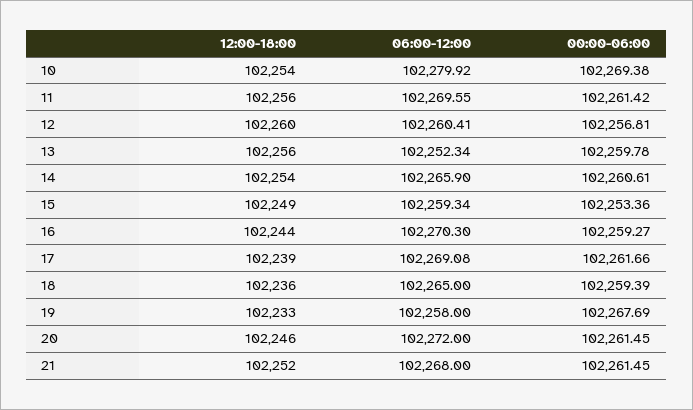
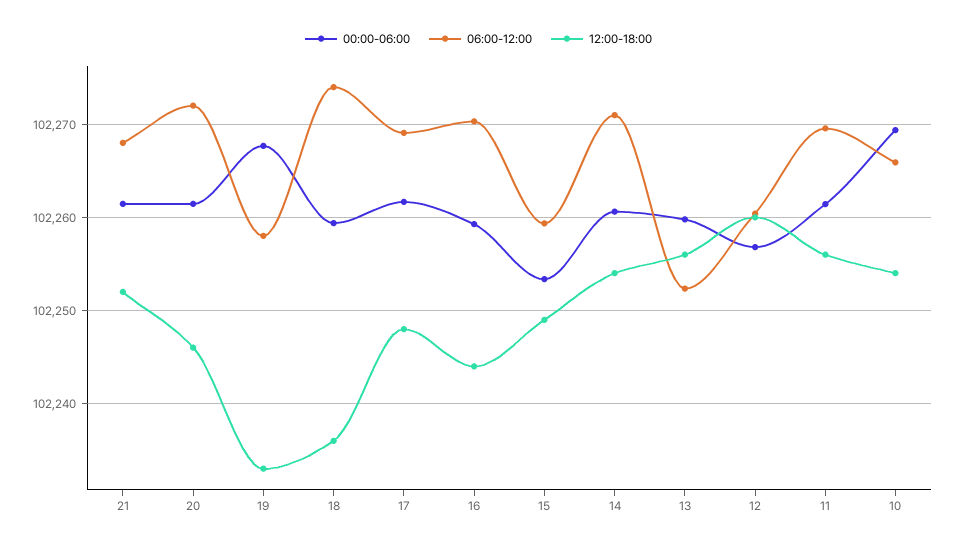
  {
    "12:00-18:00": {
      "10": 102254,
      "11": 102256,
      "12": 102260,
      "13": 102256,
      "14": 102254,
      "15": 102249,
      "16": 102244,
-     "17": 102239,
+     "17": 102248,
      "18": 102236,
      "19": 102233,
      "20": 102246,
      "21": 102252
    },
    "06:00-12:00": {
-     "10": 102279.92,
+     "10": 102266,
      "11": 102269.55,
      "12": 102260.41,
      "13": 102252.34,
-     "14": 102265.9,
+     "14": 102271,
      "15": 102259.34,
      "16": 102270.3,
      "17": 102269.08,
-     "18": 102265,
+     "18": 102274,
      "19": 102258,
      "20": 102272,
      "21": 102268
    },
    "00:00-06:00": {
      "10": 102269.38,
      "11": 102261.42,
      "12": 102256.81,
      "13": 102259.78,
      "14": 102260.61,
      "15": 102253.36,
      "16": 102259.27,
      "17": 102261.66,
      "18": 102259.39,
      "19": 102267.69,
      "20": 102261.45,
      "21": 102261.45
    }
  }

